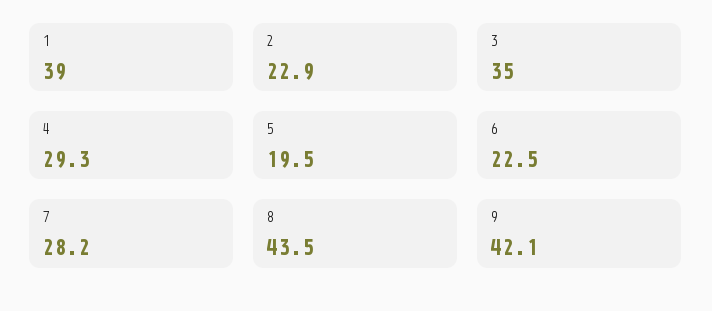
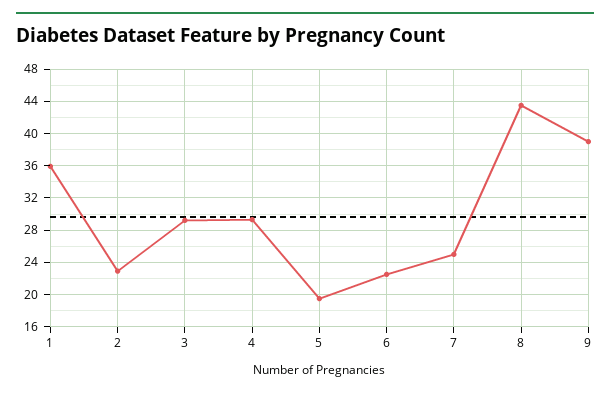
  {
-   "1": 39,
+   "1": 36,
    "2": 22.9,
-   "3": 35,
+   "3": 29,
    "4": 29.3,
    "5": 19.5,
    "6": 22.5,
-   "7": 28.2,
+   "7": 25,
    "8": 43.5,
-   "9": 42.1
+   "9": 39
  }

